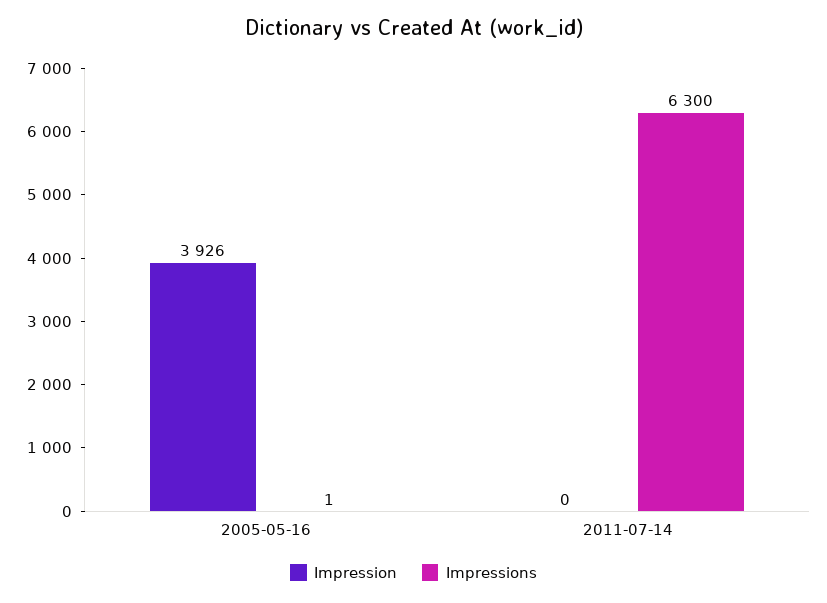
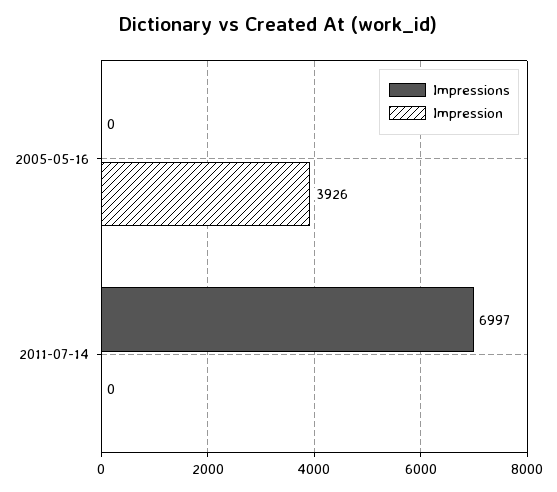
  {
    "Impression": {
      "2005-05-16": 3926,
      "2011-07-14": 0
    },
    "Impressions": {
-     "2005-05-16": 1,
+     "2005-05-16": 0,
-     "2011-07-14": 6300
+     "2011-07-14": 6997
    }
  }

